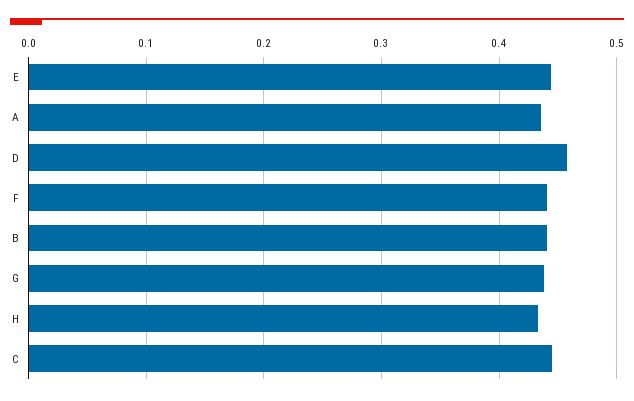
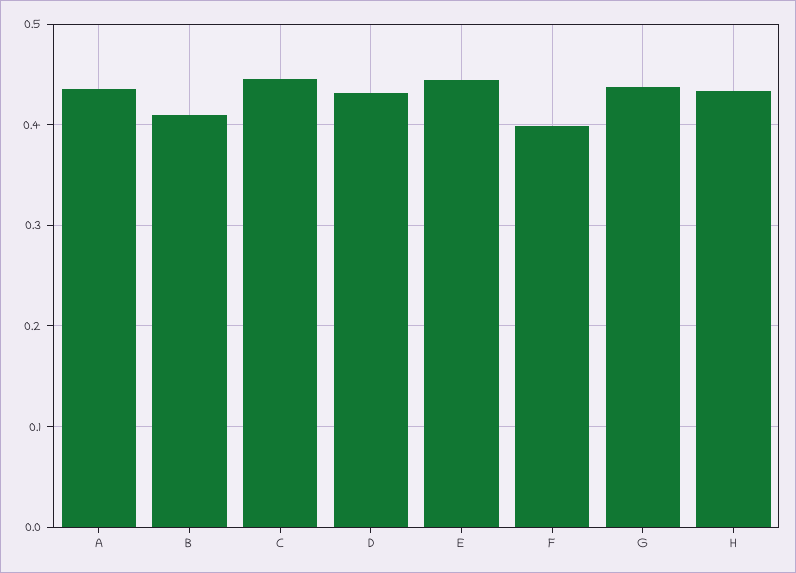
  {
    "E": 0.44,
    "A": 0.44,
-   "D": 0.46,
+   "D": 0.43,
-   "F": 0.44,
+   "F": 0.4,
-   "B": 0.44,
+   "B": 0.41,
    "G": 0.44,
    "H": 0.43,
    "C": 0.45
  }

